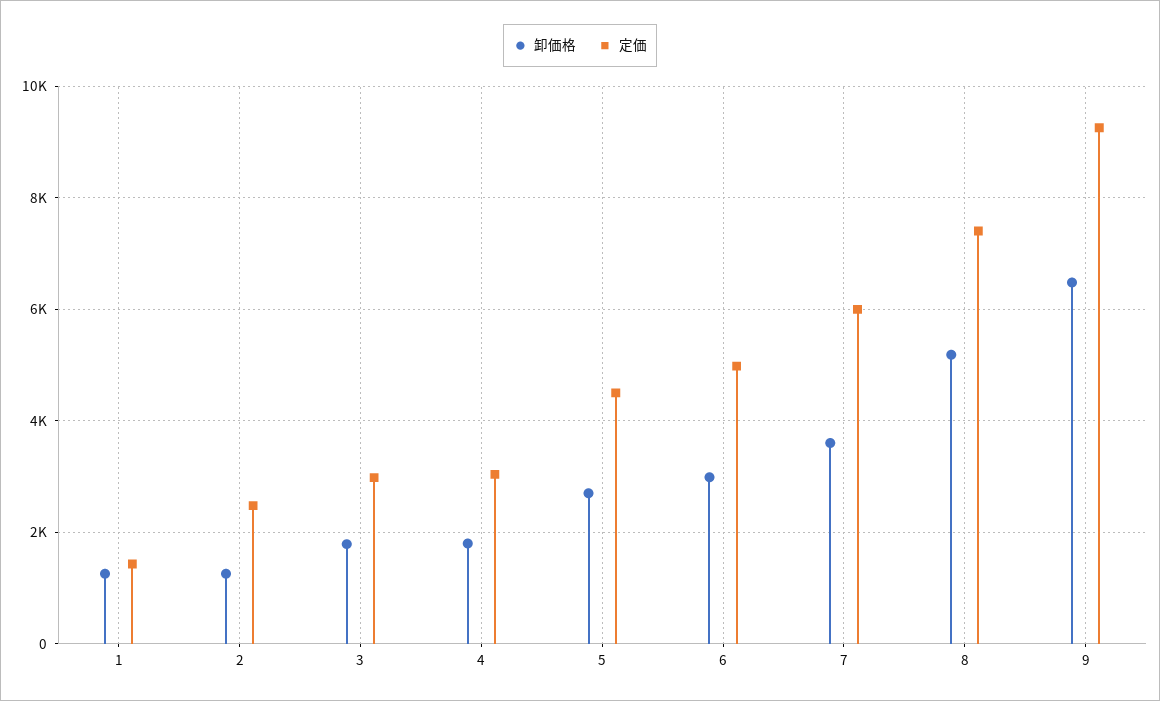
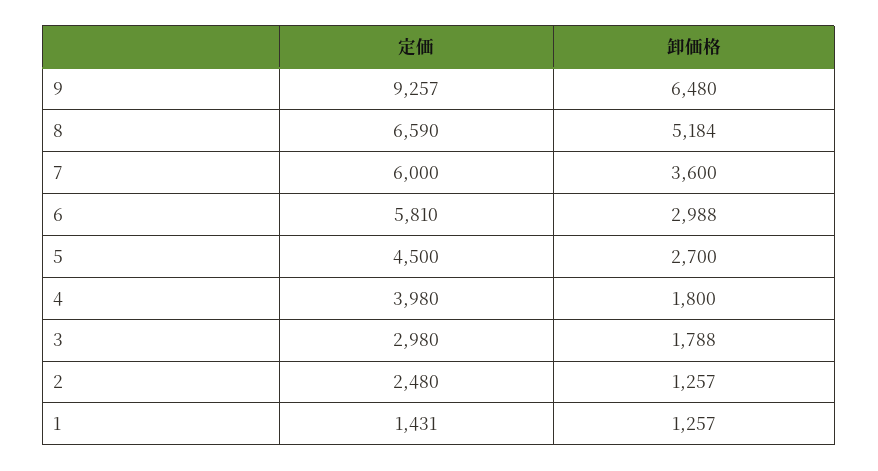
  {
    "卸価格": {
      "1": 1257,
      "2": 1257,
      "3": 1788,
      "4": 1800,
      "5": 2700,
      "6": 2988,
      "7": 3600,
      "8": 5184,
      "9": 6480
    },
    "定価": {
      "1": 1431,
      "2": 2480,
      "3": 2980,
-     "4": 3000,
+     "4": 3980,
      "5": 4500,
-     "6": 5000,
+     "6": 5810,
      "7": 6000,
-     "8": 7400,
+     "8": 6590,
      "9": 9257
    }
  }

